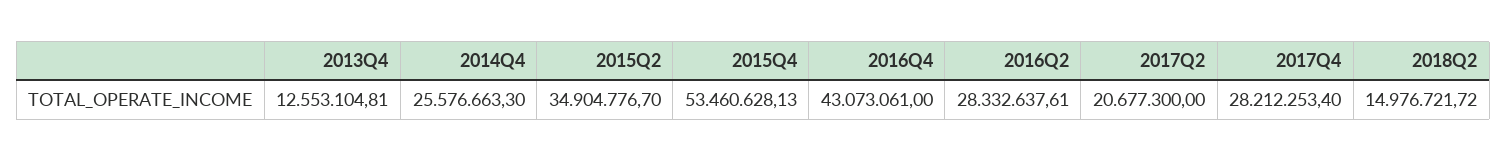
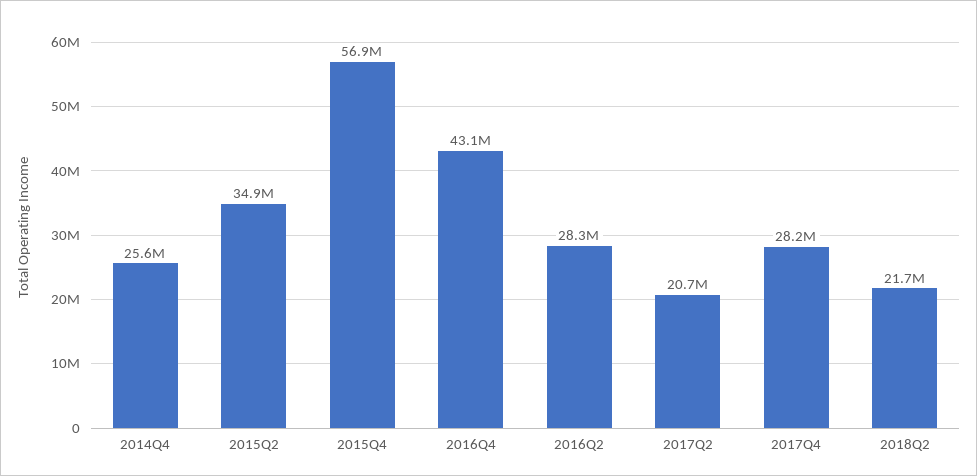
  {
-   "2013Q4": 12553104.81,
    "2014Q4": 25576663.3,
    "2015Q2": 34904776.7,
-   "2015Q4": 53460628.13,
+   "2015Q4": 56900000,
    "2016Q4": 43073061,
    "2016Q2": 28332637.61,
    "2017Q2": 20677300,
    "2017Q4": 28212253.4,
-   "2018Q2": 14976721.72
+   "2018Q2": 21700000
  }

